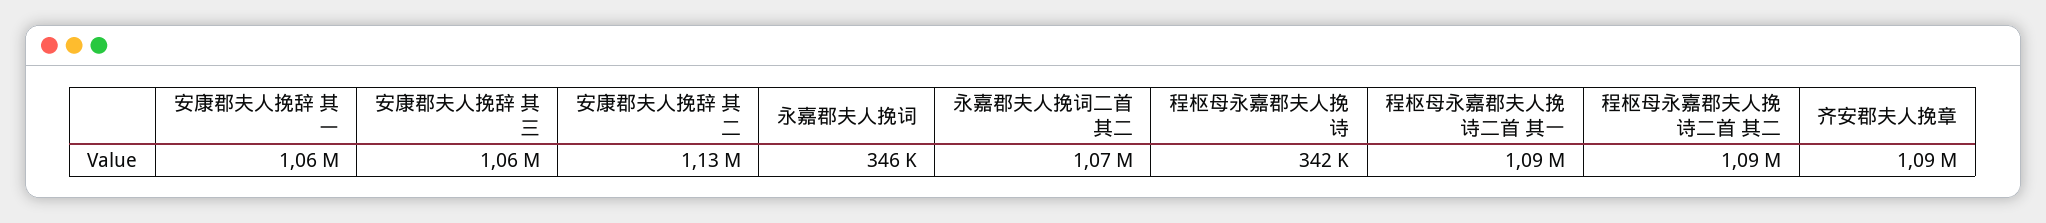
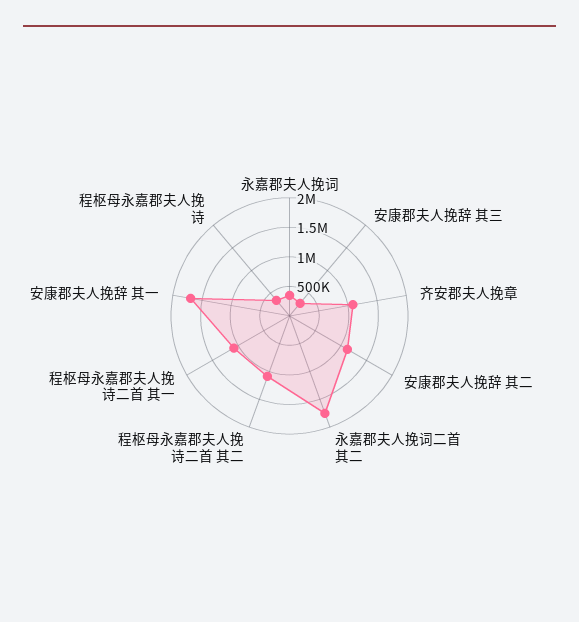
  {
-   "安康郡夫人挽辞 其一": 1060000,
+   "安康郡夫人挽辞 其一": 1750000,
-   "安康郡夫人挽辞 其三": 1060000,
+   "安康郡夫人挽辞 其三": 250000,
    "安康郡夫人挽辞 其二": 1130000,
    "永嘉郡夫人挽词": 346000,
-   "永嘉郡夫人挽词二首 其二": 1070000,
+   "永嘉郡夫人挽词二首 其二": 1750000,
    "程枢母永嘉郡夫人挽诗": 342000,
    "程枢母永嘉郡夫人挽诗二首 其一": 1090000,
    "程枢母永嘉郡夫人挽诗二首 其二": 1090000,
    "齐安郡夫人挽章": 1090000
  }

